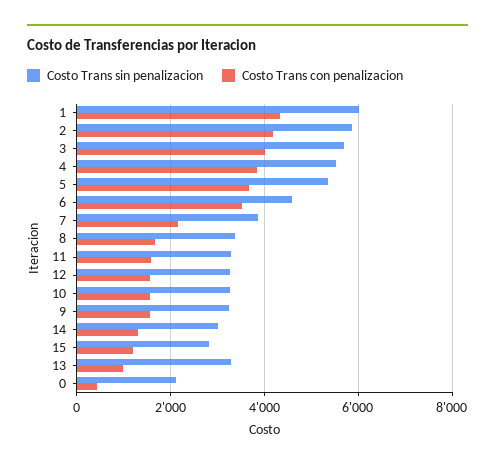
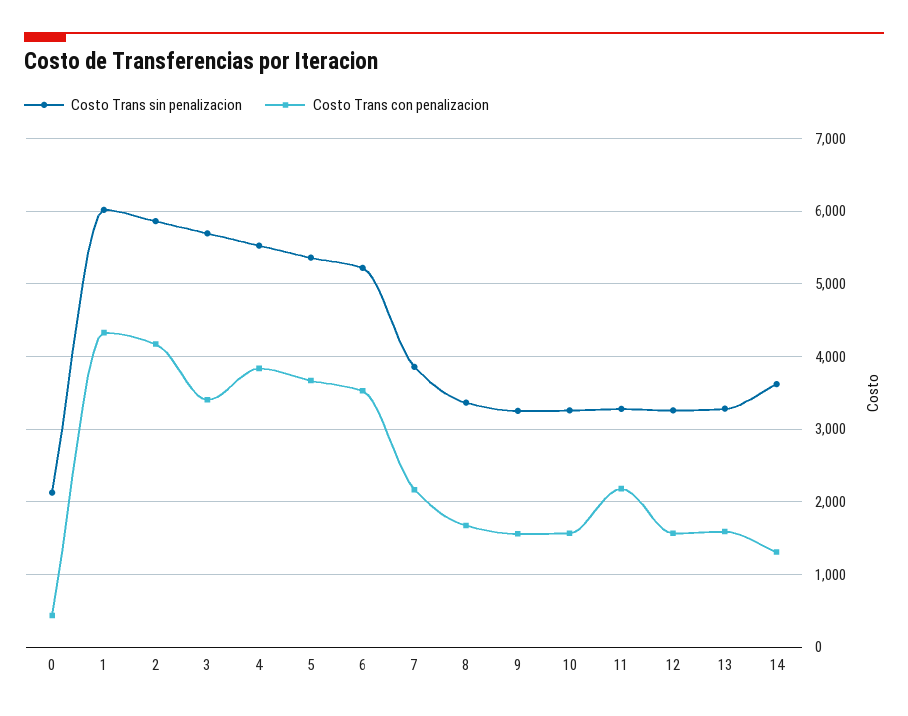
  {
    "Costo Trans sin penalizacion": {
      "1": 6000,
      "2": 5900,
      "3": 5700,
      "4": 5500,
      "5": 5400,
-     "6": 4600,
+     "6": 5200,
      "7": 3900,
      "8": 3400,
      "11": 3300,
      "12": 3300,
      "10": 3300,
      "9": 3300,
-     "14": 3000,
+     "14": 3600,
-     "15": 2800,
      "13": 3300,
      "0": 2100
    },
    "Costo Trans con penalizacion": {
      "1": 4300,
      "2": 4200,
-     "3": 4000,
+     "3": 3400,
      "4": 3800,
      "5": 3700,
      "6": 3500,
      "7": 2200,
      "8": 1700,
-     "11": 1600,
+     "11": 2200,
      "12": 1600,
      "10": 1600,
      "9": 1600,
      "14": 1300,
-     "15": 1200,
-     "13": 1000,
+     "13": 1600,
      "0": 400
    }
  }

